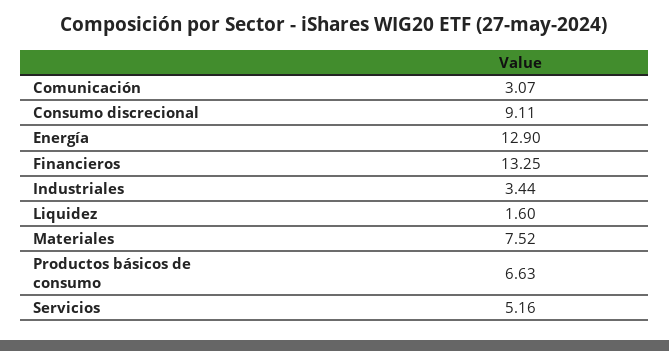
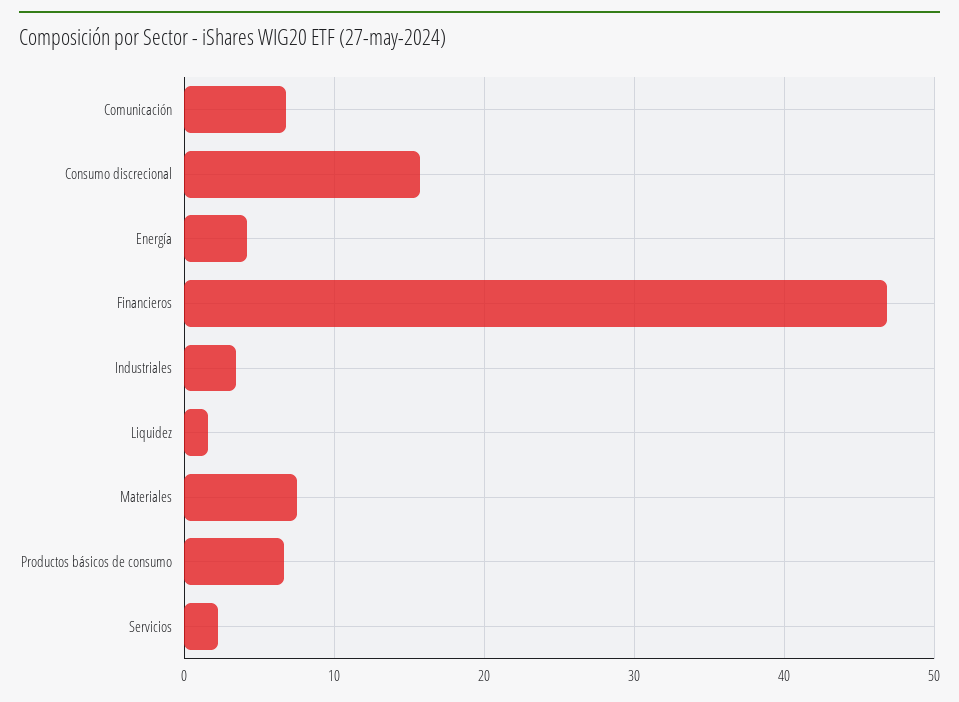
  {
-   "Comunicación": 3.07,
+   "Comunicación": 7,
-   "Consumo discrecional": 9.11,
+   "Consumo discrecional": 16,
-   "Energía": 12.9,
+   "Energía": 4,
-   "Financieros": 13.25,
+   "Financieros": 47,
    "Industriales": 3.44,
    "Liquidez": 1.6,
    "Materiales": 7.52,
    "Productos básicos de consumo": 6.63,
-   "Servicios": 5.16
+   "Servicios": 2
  }

